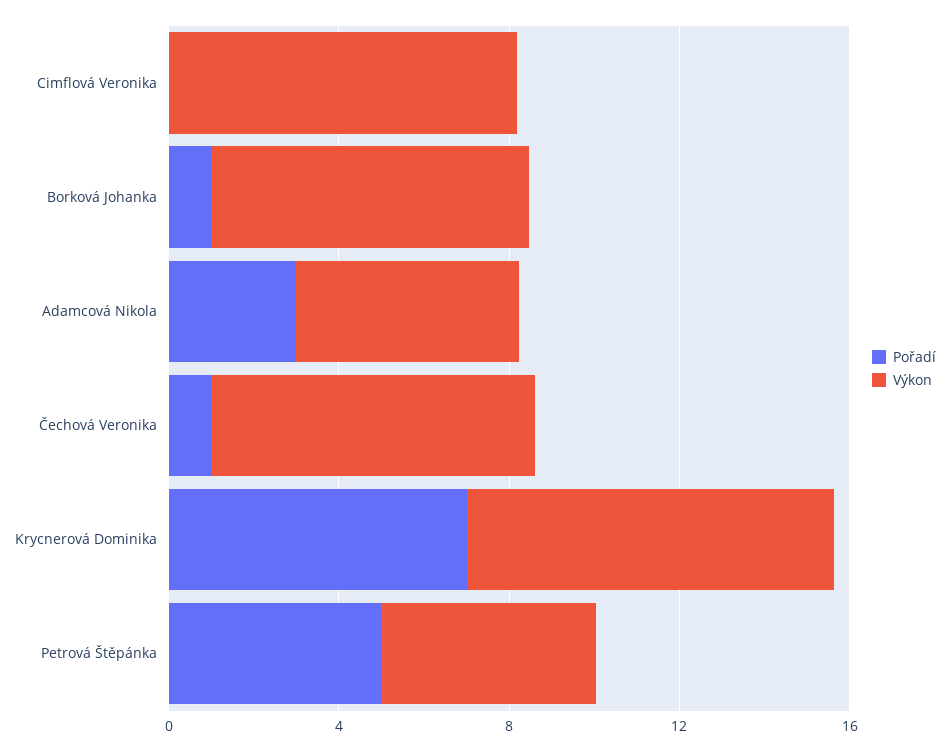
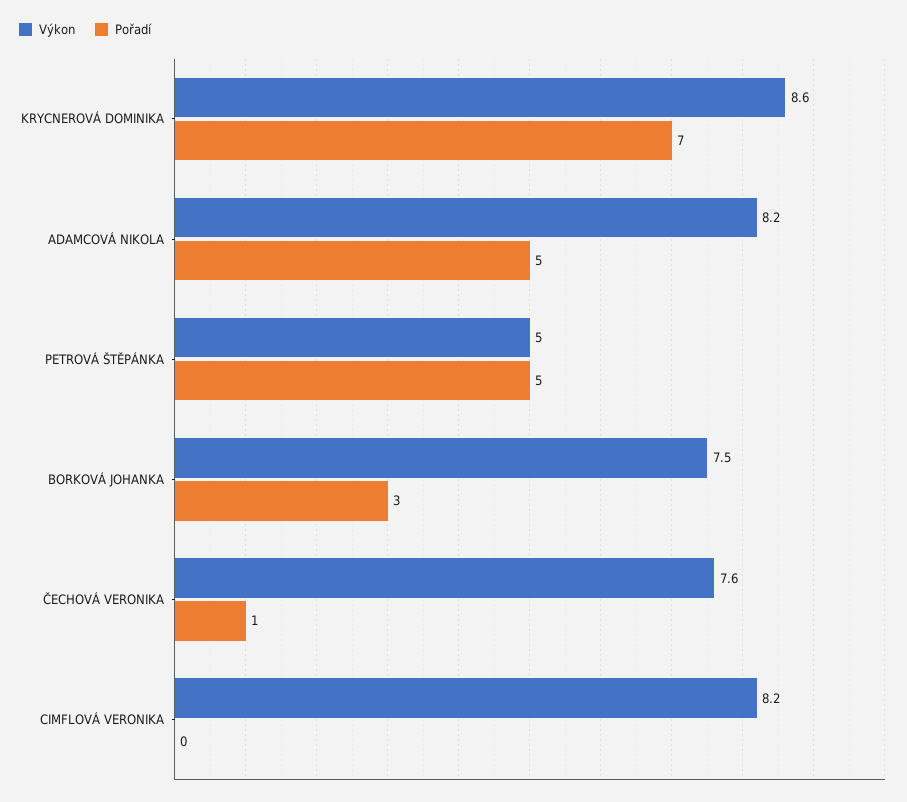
  {
    "Pořadí": {
      "Cimflová Veronika": 0,
-     "Borková Johanka": 1,
+     "Borková Johanka": 3,
-     "Adamcová Nikola": 3,
+     "Adamcová Nikola": 5,
      "Čechová Veronika": 1,
      "Krycnerová Dominika": 7,
      "Petrová Štěpánka": 5
    },
    "Výkon": {
      "Cimflová Veronika": 8.2,
      "Borková Johanka": 7.5,
-     "Adamcová Nikola": 5,
+     "Adamcová Nikola": 8.2,
      "Čechová Veronika": 7.6,
      "Krycnerová Dominika": 8.6,
      "Petrová Štěpánka": 5
    }
  }

